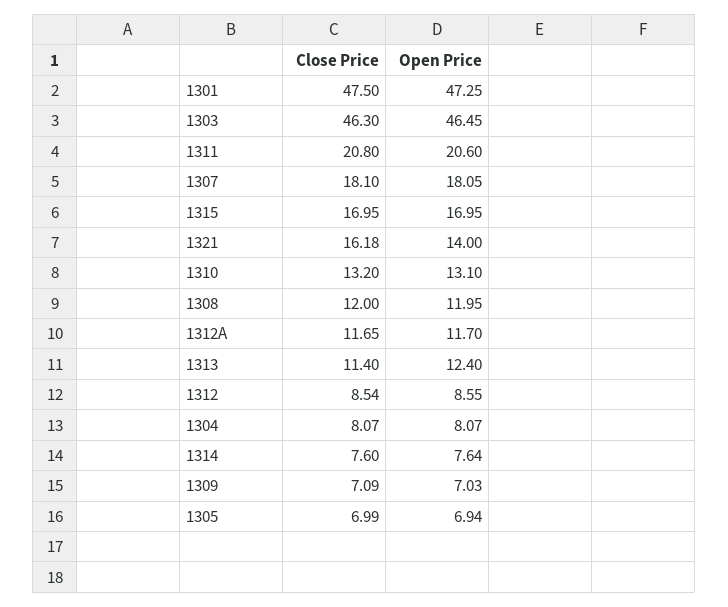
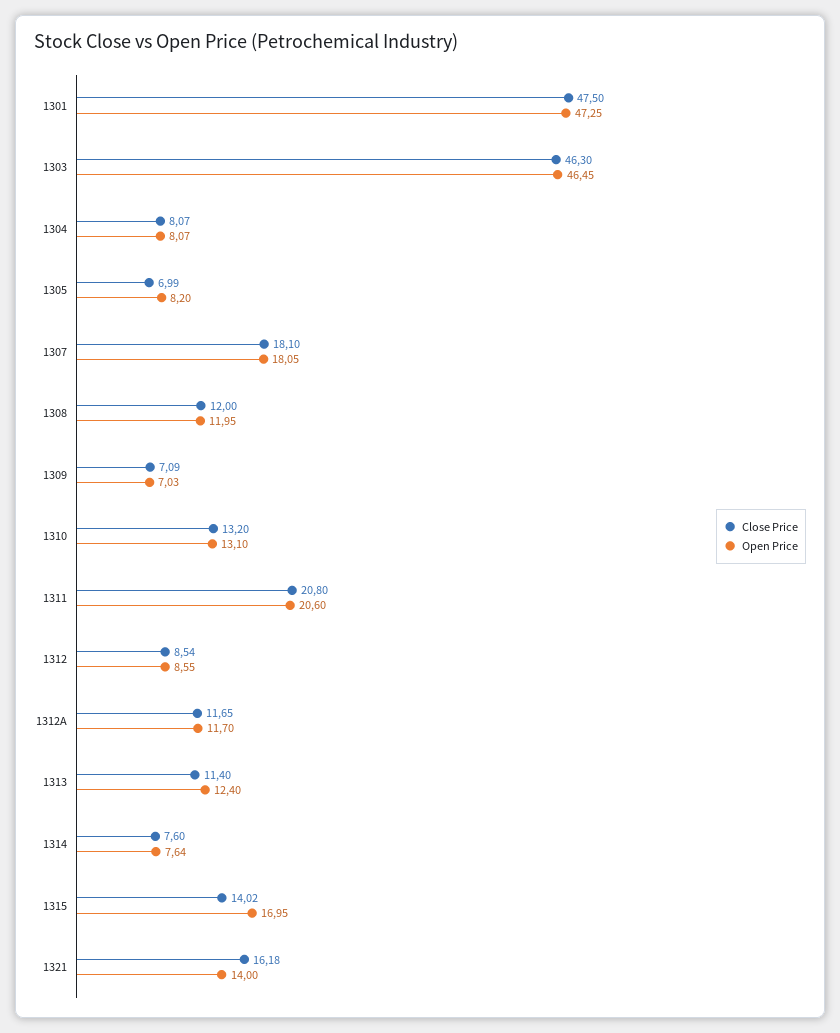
  {
    "Close Price": {
      "1301": 47.5,
      "1303": 46.3,
      "1311": 20.8,
      "1307": 18.1,
-     "1315": 16.95,
+     "1315": 14.02,
      "1321": 16.18,
      "1310": 13.2,
      "1308": 12,
      "1312A": 11.65,
      "1313": 11.4,
      "1312": 8.54,
      "1304": 8.07,
      "1314": 7.6,
      "1309": 7.09,
      "1305": 6.99
    },
    "Open Price": {
      "1301": 47.25,
      "1303": 46.45,
      "1311": 20.6,
      "1307": 18.05,
      "1315": 16.95,
      "1321": 14,
      "1310": 13.1,
      "1308": 11.95,
      "1312A": 11.7,
      "1313": 12.4,
      "1312": 8.55,
      "1304": 8.07,
      "1314": 7.64,
      "1309": 7.03,
-     "1305": 6.94
+     "1305": 8.2
    }
  }

